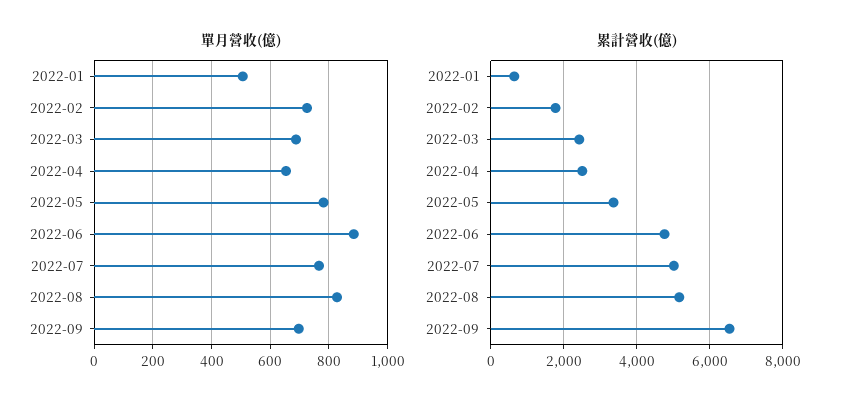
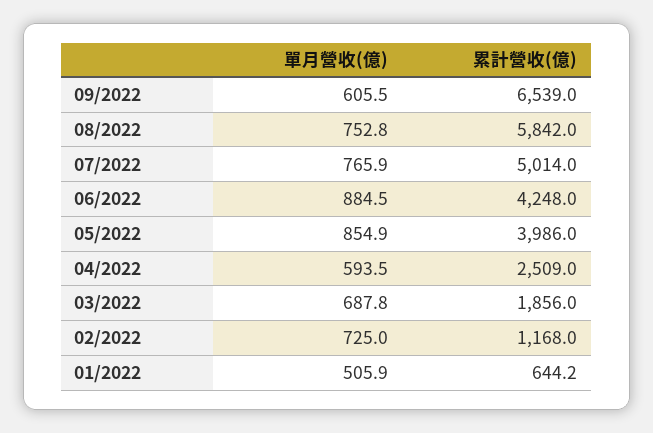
  {
    "單月營收(億)": {
      "2022-01": 505.9,
      "2022-02": 725,
      "2022-03": 687.8,
-     "2022-04": 650,
+     "2022-04": 593.5,
-     "2022-05": 775,
+     "2022-05": 854.9,
      "2022-06": 884.5,
      "2022-07": 765.9,
-     "2022-08": 825,
+     "2022-08": 752.8,
-     "2022-09": 700
+     "2022-09": 605.5
    },
    "累計營收(億)": {
      "2022-01": 644.2,
-     "2022-02": 1800,
+     "2022-02": 1168,
-     "2022-03": 2400,
+     "2022-03": 1856,
      "2022-04": 2509,
-     "2022-05": 3400,
+     "2022-05": 3986,
-     "2022-06": 4800,
+     "2022-06": 4248,
      "2022-07": 5014,
-     "2022-08": 5200,
+     "2022-08": 5842,
      "2022-09": 6539
    }
  }

